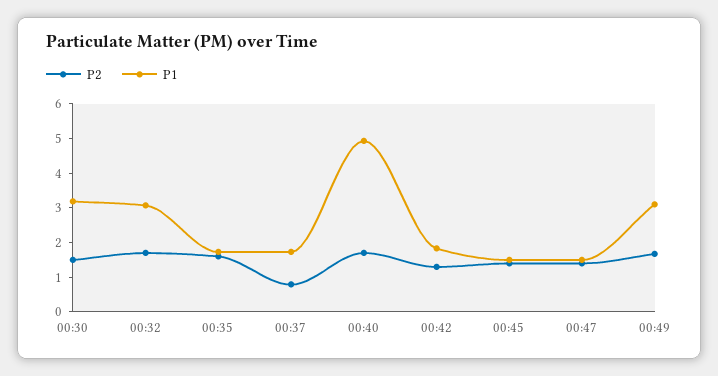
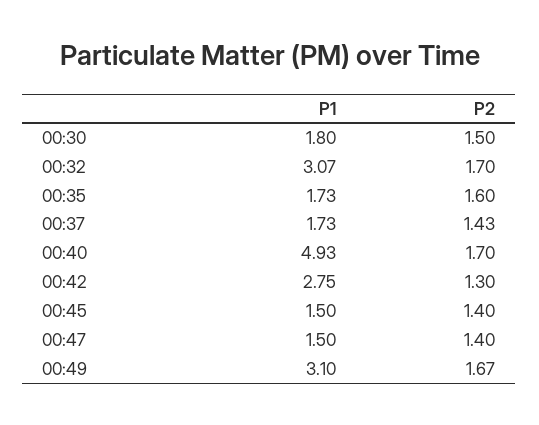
  {
    "P2": {
      "00:30": 1.5,
      "00:32": 1.7,
      "00:35": 1.6,
-     "00:37": 0.75,
+     "00:37": 1.43,
      "00:40": 1.7,
      "00:42": 1.3,
      "00:45": 1.4,
      "00:47": 1.4,
      "00:49": 1.67
    },
    "P1": {
-     "00:30": 3.25,
+     "00:30": 1.8,
      "00:32": 3.07,
      "00:35": 1.73,
      "00:37": 1.73,
      "00:40": 4.93,
-     "00:42": 1.75,
+     "00:42": 2.75,
      "00:45": 1.5,
      "00:47": 1.5,
      "00:49": 3.1
    }
  }

